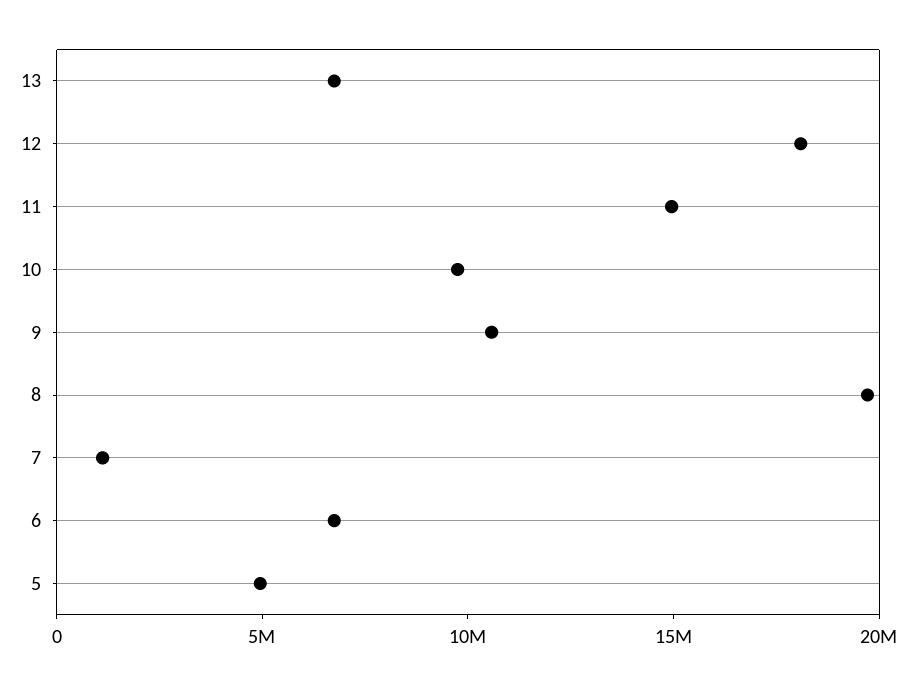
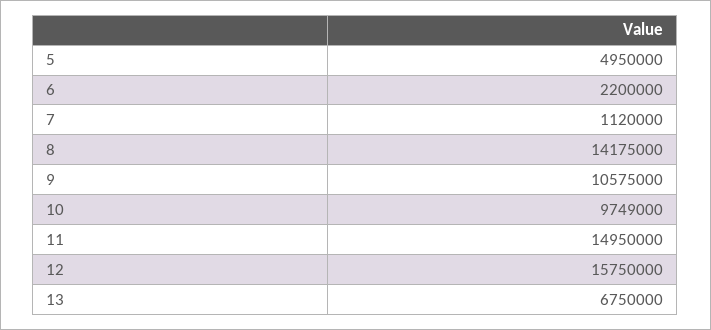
  {
    "13": 6750000,
-   "12": 18000000,
+   "12": 15750000,
    "11": 14950000,
    "10": 9749000,
    "9": 10575000,
-   "8": 20000000,
+   "8": 14175000,
    "7": 1120000,
-   "6": 7000000,
+   "6": 2200000,
    "5": 4950000
  }

